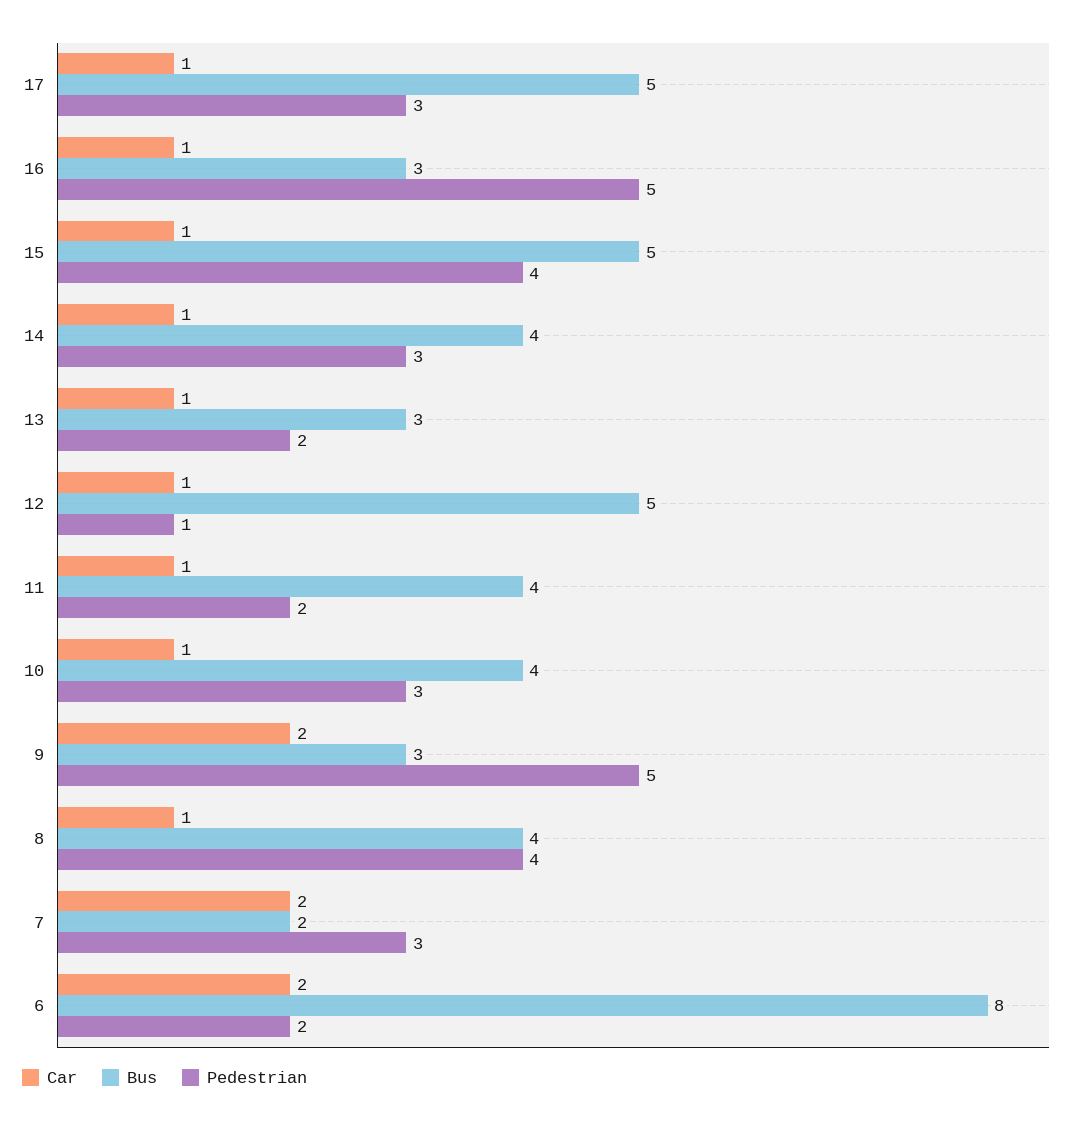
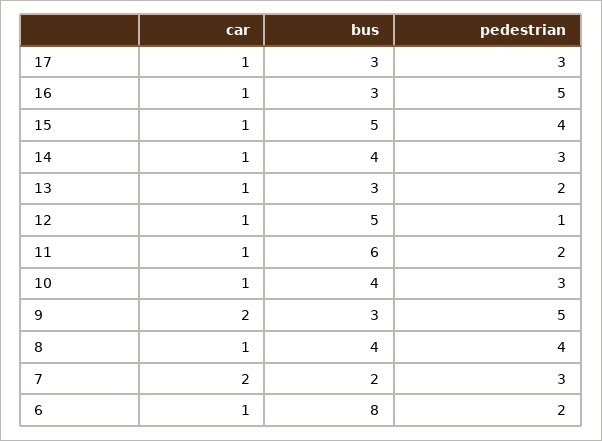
  {
    "Car": {
      "17": 1,
      "16": 1,
      "15": 1,
      "14": 1,
      "13": 1,
      "12": 1,
      "11": 1,
      "10": 1,
      "9": 2,
      "8": 1,
      "7": 2,
-     "6": 2
+     "6": 1
    },
    "Bus": {
-     "17": 5,
+     "17": 3,
      "16": 3,
      "15": 5,
      "14": 4,
      "13": 3,
      "12": 5,
-     "11": 4,
+     "11": 6,
      "10": 4,
      "9": 3,
      "8": 4,
      "7": 2,
      "6": 8
    },
    "Pedestrian": {
      "17": 3,
      "16": 5,
      "15": 4,
      "14": 3,
      "13": 2,
      "12": 1,
      "11": 2,
      "10": 3,
      "9": 5,
      "8": 4,
      "7": 3,
      "6": 2
    }
  }

